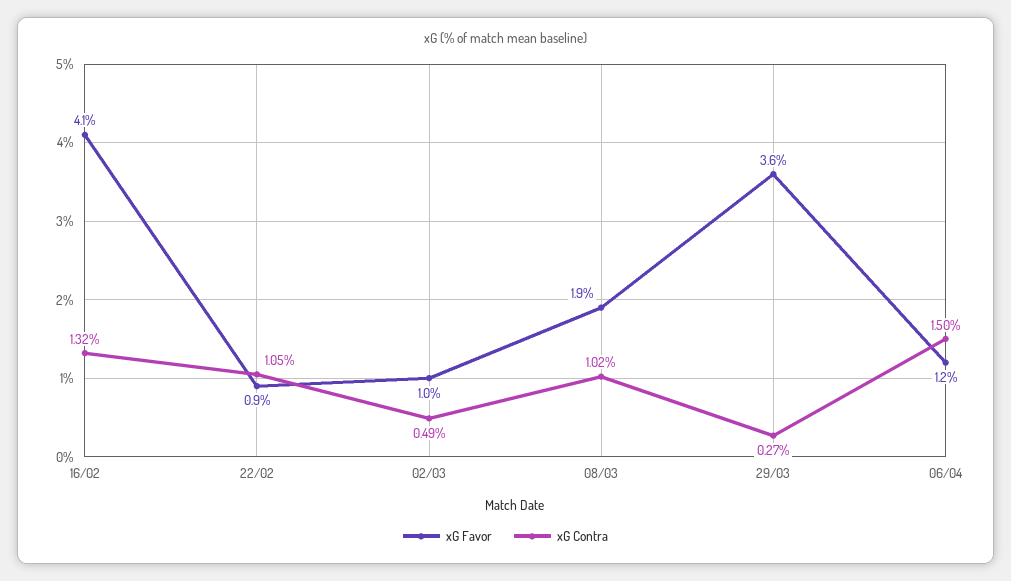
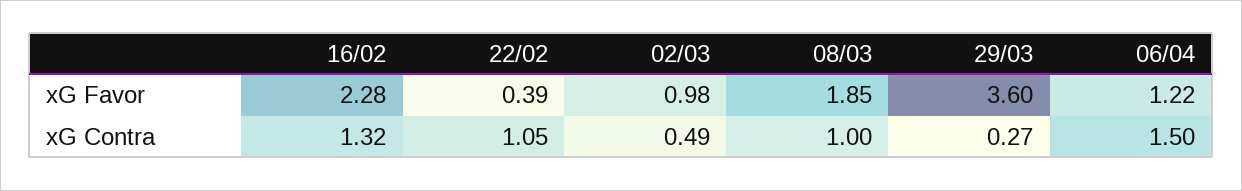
  {
    "xG Favor": {
-     "16/02": 4.1,
+     "16/02": 2.28,
-     "22/02": 0.9,
+     "22/02": 0.39,
      "02/03": 0.98,
      "08/03": 1.85,
      "29/03": 3.6,
      "06/04": 1.22
    },
    "xG Contra": {
      "16/02": 1.32,
      "22/02": 1.05,
      "02/03": 0.49,
-     "08/03": 1.02,
+     "08/03": 1,
      "29/03": 0.27,
      "06/04": 1.5
    }
  }

